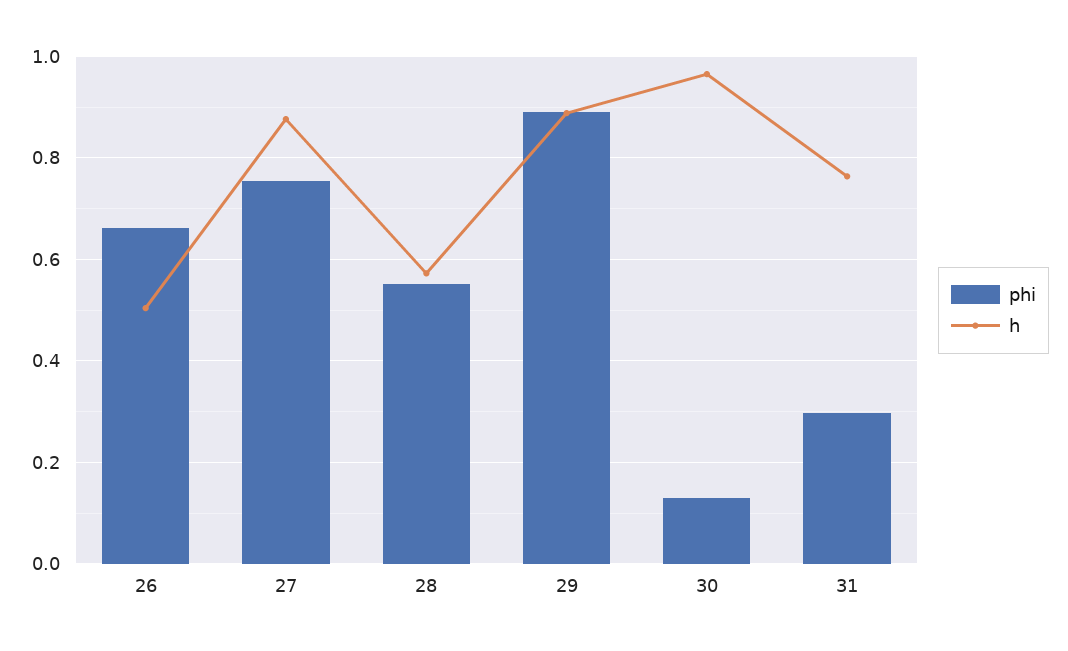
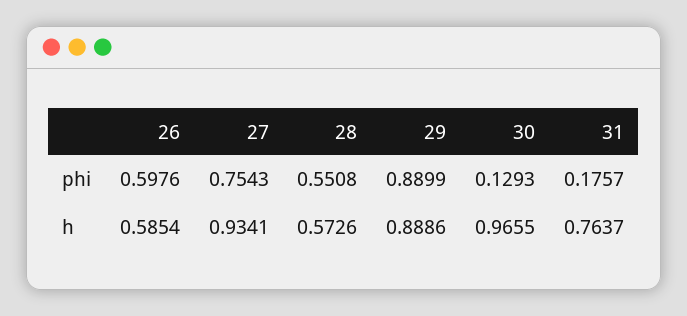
  {
    "phi": {
-     "26": 0.66,
+     "26": 0.5976,
      "27": 0.7543,
      "28": 0.5508,
      "29": 0.8899,
      "30": 0.1293,
-     "31": 0.3
+     "31": 0.1757
    },
    "h": {
-     "26": 0.5,
+     "26": 0.5854,
-     "27": 0.88,
+     "27": 0.9341,
      "28": 0.5726,
      "29": 0.8886,
      "30": 0.9655,
      "31": 0.7637
    }
  }

